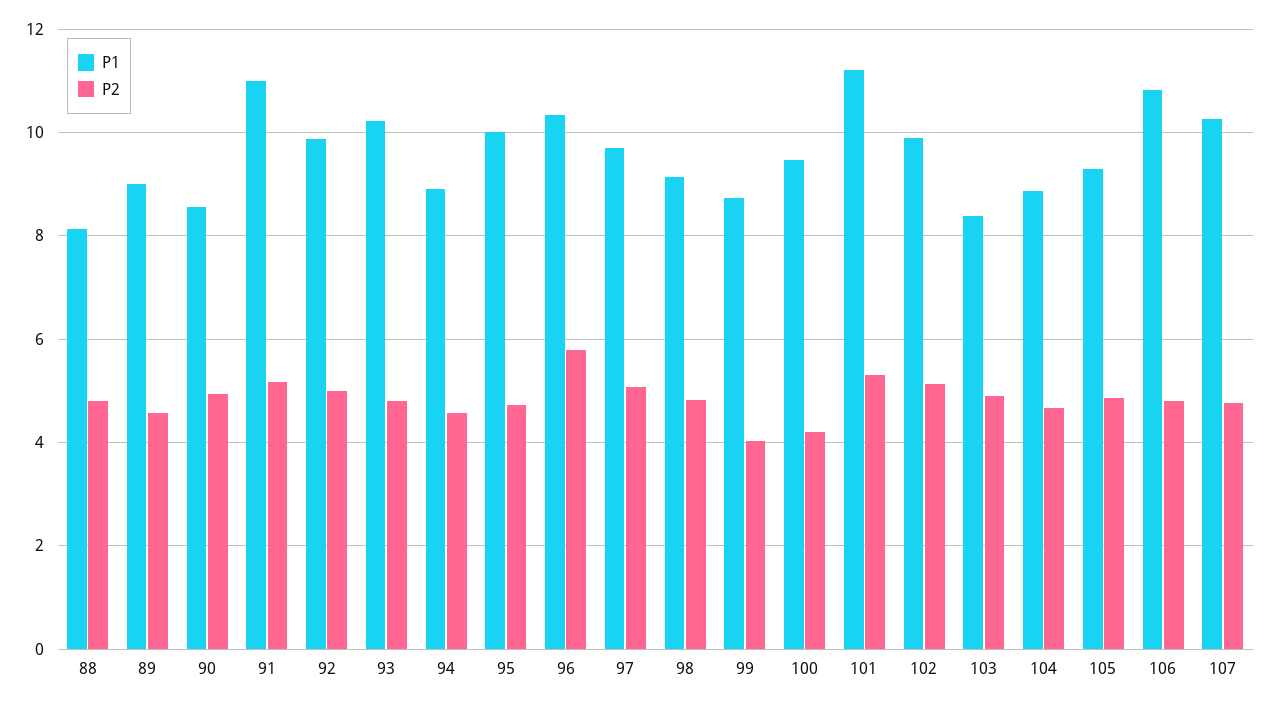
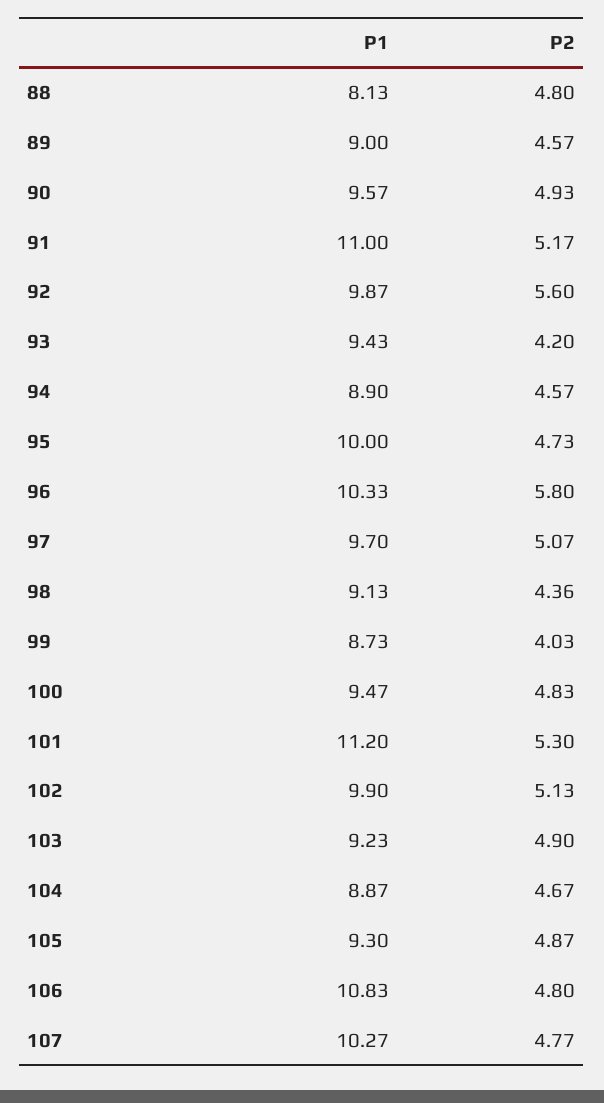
  {
    "P1": {
      "88": 8.13,
      "89": 9,
-     "90": 8.6,
+     "90": 9.57,
      "91": 11,
      "92": 9.87,
-     "93": 10.2,
+     "93": 9.43,
      "94": 8.9,
      "95": 10,
      "96": 10.33,
      "97": 9.7,
      "98": 9.13,
      "99": 8.73,
      "100": 9.47,
      "101": 11.2,
      "102": 9.9,
-     "103": 8.4,
+     "103": 9.23,
      "104": 8.87,
      "105": 9.3,
      "106": 10.83,
      "107": 10.27
    },
    "P2": {
      "88": 4.8,
      "89": 4.57,
      "90": 4.93,
      "91": 5.17,
-     "92": 5,
+     "92": 5.6,
-     "93": 4.8,
+     "93": 4.2,
      "94": 4.57,
      "95": 4.73,
      "96": 5.8,
      "97": 5.07,
-     "98": 4.8,
+     "98": 4.36,
      "99": 4.03,
-     "100": 4.2,
+     "100": 4.83,
      "101": 5.3,
      "102": 5.13,
      "103": 4.9,
      "104": 4.67,
      "105": 4.87,
      "106": 4.8,
      "107": 4.77
    }
  }

